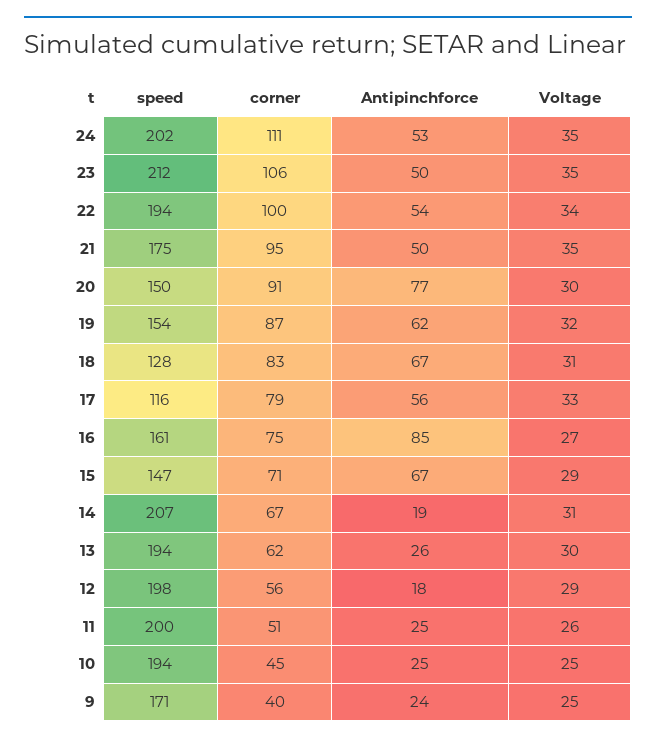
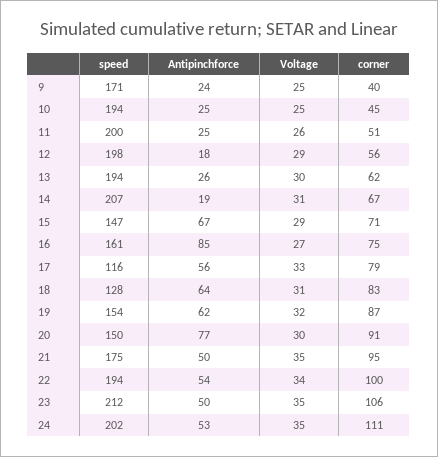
  {
    "speed": {
      "24": 202,
      "23": 212,
      "22": 194,
      "21": 175,
      "20": 150,
      "19": 154,
      "18": 128,
      "17": 116,
      "16": 161,
      "15": 147,
      "14": 207,
      "13": 194,
      "12": 198,
      "11": 200,
      "10": 194,
      "9": 171
    },
    "corner": {
      "24": 111,
      "23": 106,
      "22": 100,
      "21": 95,
      "20": 91,
      "19": 87,
      "18": 83,
      "17": 79,
      "16": 75,
      "15": 71,
      "14": 67,
      "13": 62,
      "12": 56,
      "11": 51,
      "10": 45,
      "9": 40
    },
    "Antipinchforce": {
      "24": 53,
      "23": 50,
      "22": 54,
      "21": 50,
      "20": 77,
      "19": 62,
-     "18": 67,
+     "18": 64,
      "17": 56,
      "16": 85,
      "15": 67,
      "14": 19,
      "13": 26,
      "12": 18,
      "11": 25,
      "10": 25,
      "9": 24
    },
    "Voltage": {
      "24": 35,
      "23": 35,
      "22": 34,
      "21": 35,
      "20": 30,
      "19": 32,
      "18": 31,
      "17": 33,
      "16": 27,
      "15": 29,
      "14": 31,
      "13": 30,
      "12": 29,
      "11": 26,
      "10": 25,
      "9": 25
    }
  }

